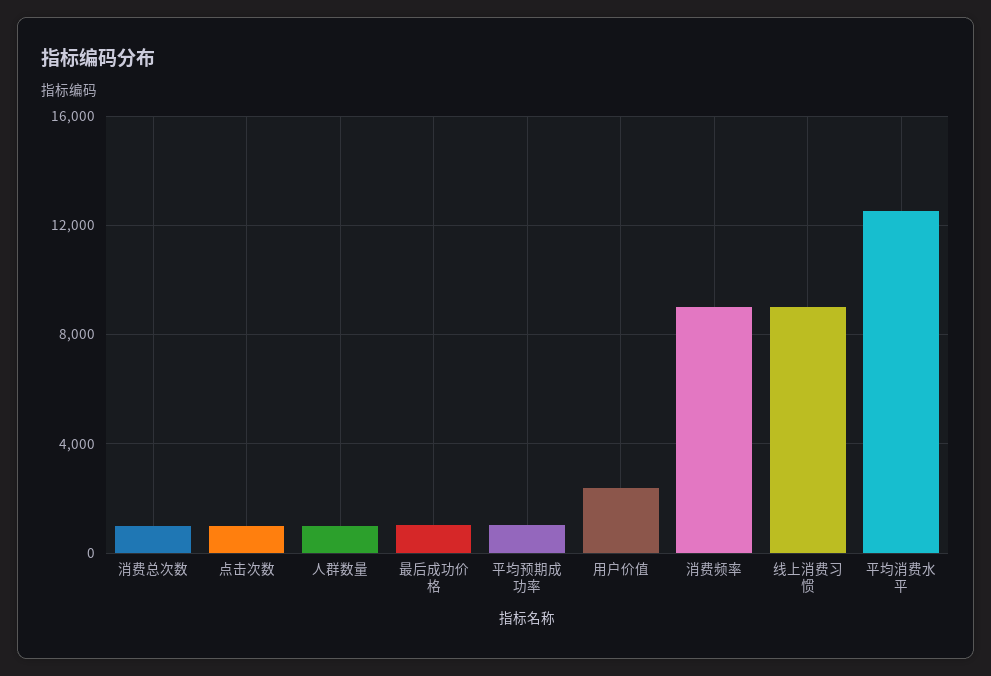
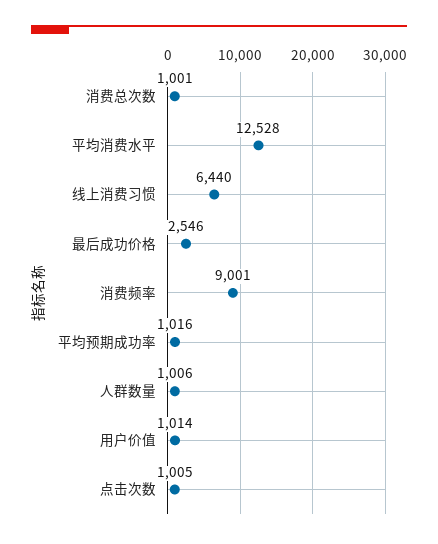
  {
    "消费总次数": 1001,
    "点击次数": 1005,
    "人群数量": 1006,
-   "最后成功价格": 1000,
+   "最后成功价格": 2546,
    "平均预期成功率": 1016,
-   "用户价值": 2500,
+   "用户价值": 1014,
    "消费频率": 9001,
-   "线上消费习惯": 9000,
+   "线上消费习惯": 6440,
    "平均消费水平": 12528
  }

